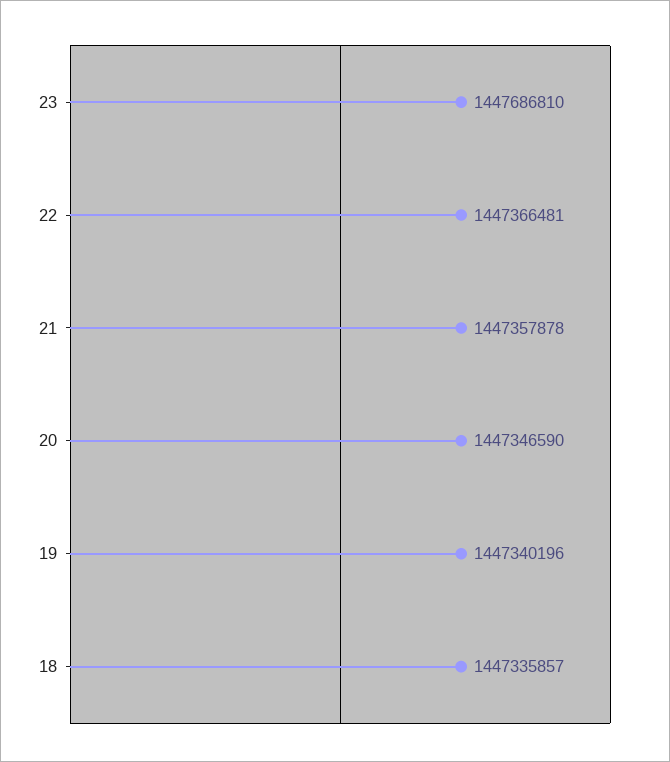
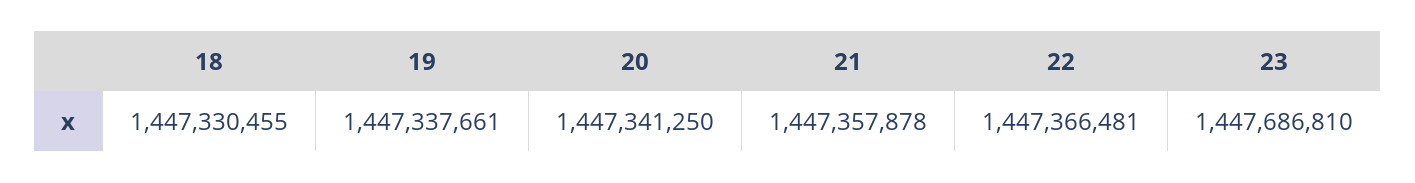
  {
    "23": 1447686810,
    "22": 1447366481,
    "21": 1447357878,
-   "20": 1447346590,
+   "20": 1447341250,
-   "19": 1447340196,
+   "19": 1447337661,
-   "18": 1447335857
+   "18": 1447330455
  }

